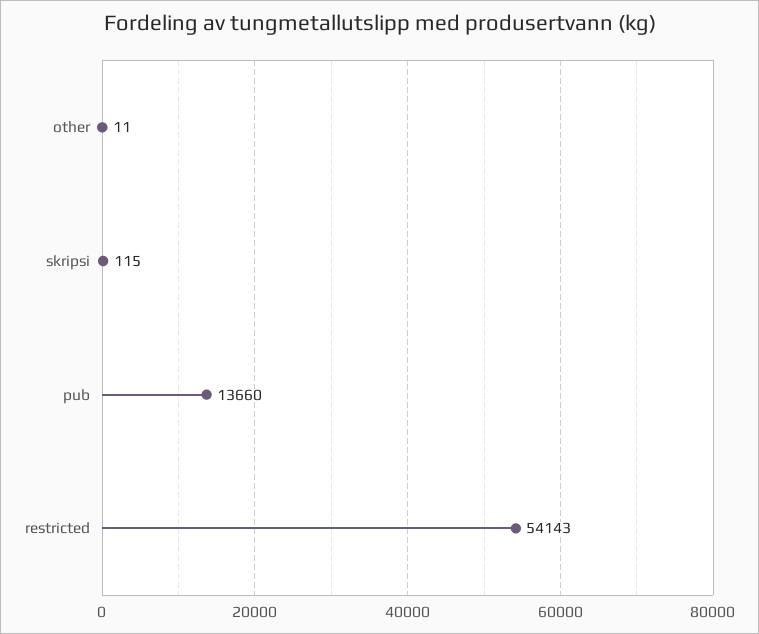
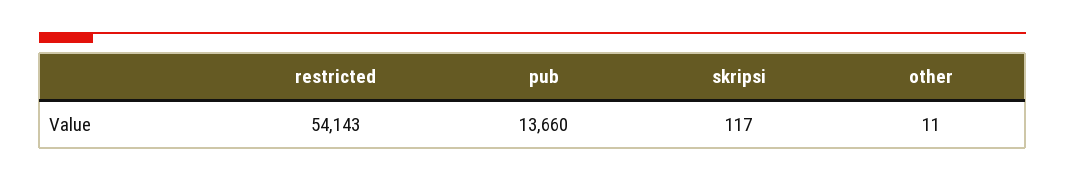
  {
    "other": 11,
-   "skripsi": 115,
+   "skripsi": 117,
    "pub": 13660,
    "restricted": 54143
  }

